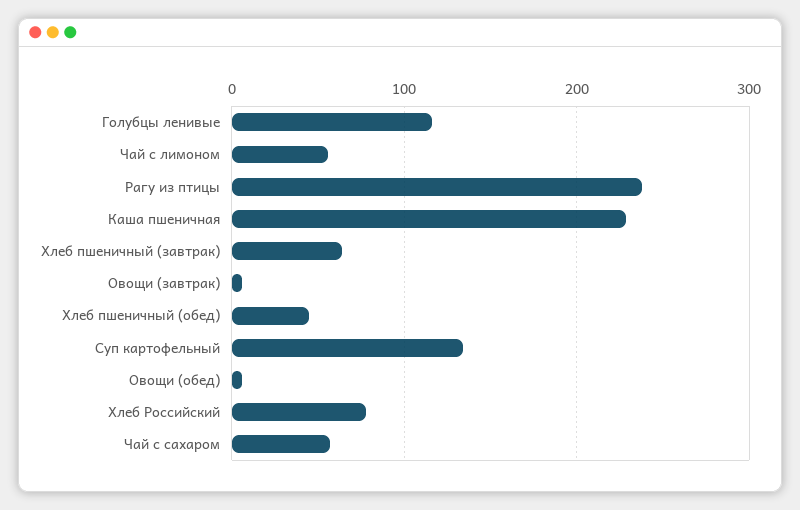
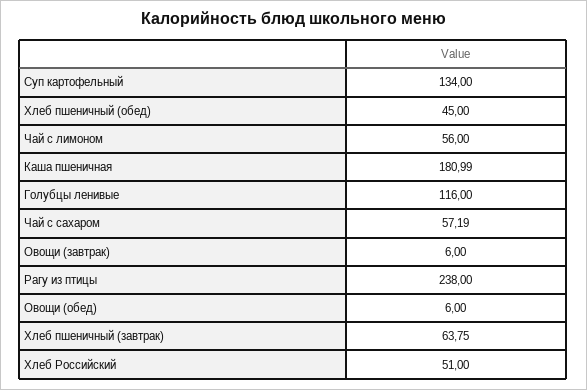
  {
    "Голубцы ленивые": 116,
    "Чай с лимоном": 56,
    "Рагу из птицы": 238,
-   "Каша пшеничная": 230,
+   "Каша пшеничная": 180.99,
    "Хлеб пшеничный (завтрак)": 63.75,
    "Овощи (завтрак)": 6,
    "Хлеб пшеничный (обед)": 45,
    "Суп картофельный": 134,
    "Овощи (обед)": 6,
-   "Хлеб Российский": 80,
+   "Хлеб Российский": 51,
    "Чай с сахаром": 57.19
  }

